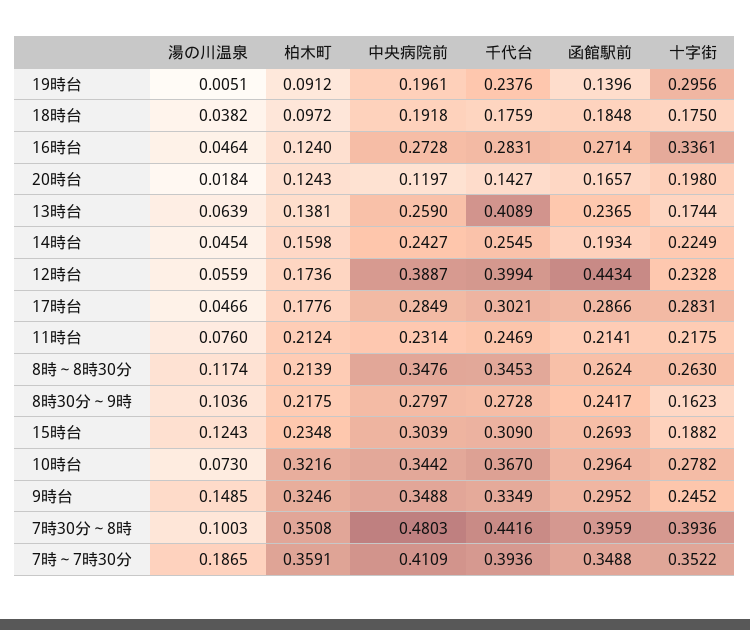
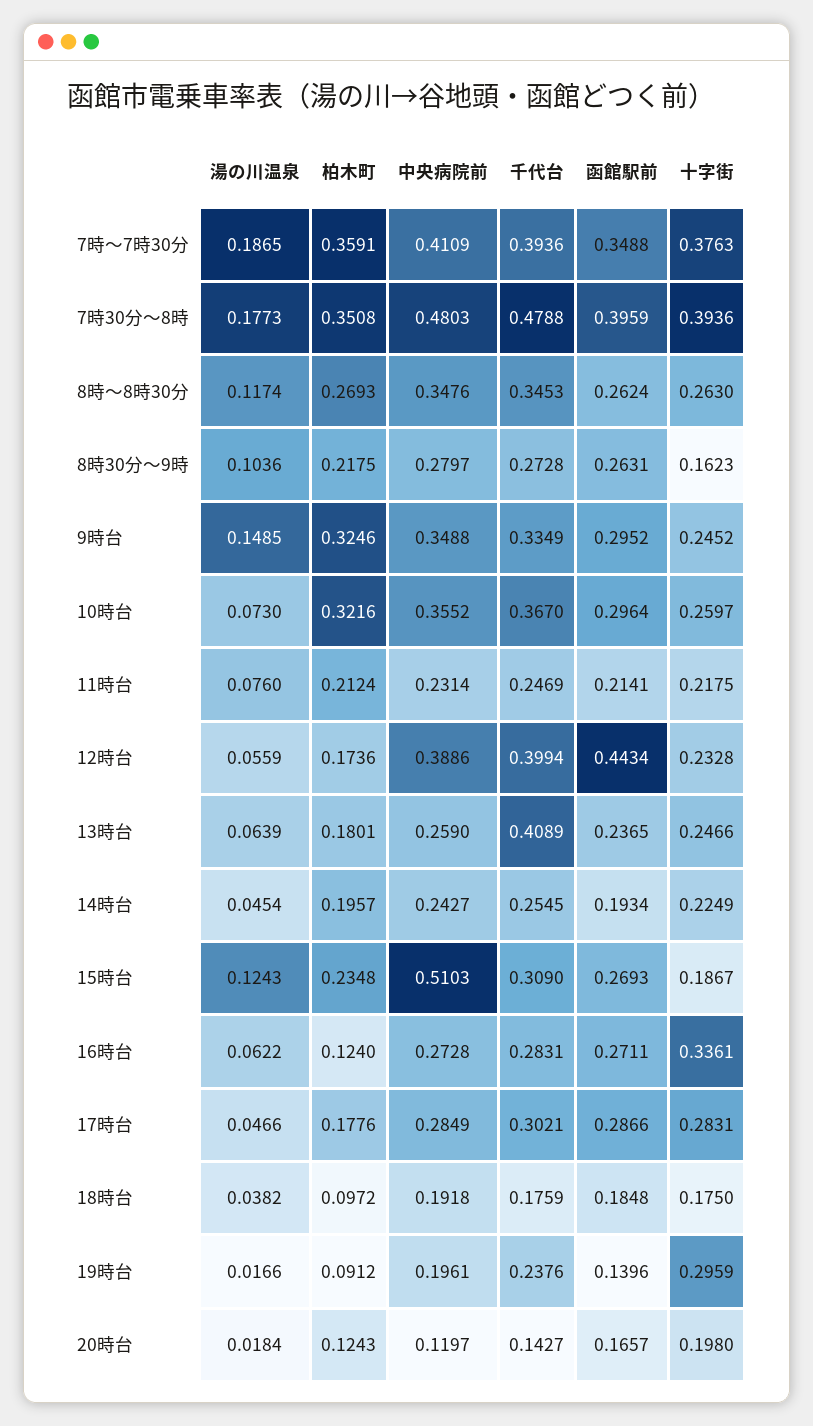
  {
    "湯の川温泉": {
-     "19時台": 0.0051,
+     "19時台": 0.0166,
      "18時台": 0.0382,
-     "16時台": 0.0464,
+     "16時台": 0.0622,
      "20時台": 0.0184,
      "13時台": 0.0639,
      "14時台": 0.0454,
      "12時台": 0.0559,
      "17時台": 0.0466,
      "11時台": 0.076,
      "8時～8時30分": 0.1174,
      "8時30分～9時": 0.1036,
      "15時台": 0.1243,
      "10時台": 0.073,
      "9時台": 0.1485,
-     "7時30分～8時": 0.1003,
+     "7時30分～8時": 0.1773,
      "7時～7時30分": 0.1865
    },
    "柏木町": {
      "19時台": 0.0912,
      "18時台": 0.0972,
      "16時台": 0.124,
      "20時台": 0.1243,
-     "13時台": 0.1381,
+     "13時台": 0.1801,
-     "14時台": 0.1598,
+     "14時台": 0.1957,
      "12時台": 0.1736,
      "17時台": 0.1776,
      "11時台": 0.2124,
-     "8時～8時30分": 0.2139,
+     "8時～8時30分": 0.2693,
      "8時30分～9時": 0.2175,
      "15時台": 0.2348,
      "10時台": 0.3216,
      "9時台": 0.3246,
      "7時30分～8時": 0.3508,
      "7時～7時30分": 0.3591
    },
    "中央病院前": {
      "19時台": 0.1961,
      "18時台": 0.1918,
      "16時台": 0.2728,
      "20時台": 0.1197,
      "13時台": 0.259,
      "14時台": 0.2427,
-     "12時台": 0.3887,
+     "12時台": 0.3886,
      "17時台": 0.2849,
      "11時台": 0.2314,
      "8時～8時30分": 0.3476,
      "8時30分～9時": 0.2797,
-     "15時台": 0.3039,
+     "15時台": 0.5103,
-     "10時台": 0.3442,
+     "10時台": 0.3552,
      "9時台": 0.3488,
      "7時30分～8時": 0.4803,
      "7時～7時30分": 0.4109
    },
    "千代台": {
      "19時台": 0.2376,
      "18時台": 0.1759,
      "16時台": 0.2831,
      "20時台": 0.1427,
      "13時台": 0.4089,
      "14時台": 0.2545,
      "12時台": 0.3994,
      "17時台": 0.3021,
      "11時台": 0.2469,
      "8時～8時30分": 0.3453,
      "8時30分～9時": 0.2728,
      "15時台": 0.309,
      "10時台": 0.367,
      "9時台": 0.3349,
-     "7時30分～8時": 0.4416,
+     "7時30分～8時": 0.4788,
      "7時～7時30分": 0.3936
    },
    "函館駅前": {
      "19時台": 0.1396,
      "18時台": 0.1848,
-     "16時台": 0.2714,
+     "16時台": 0.2711,
      "20時台": 0.1657,
      "13時台": 0.2365,
      "14時台": 0.1934,
      "12時台": 0.4434,
      "17時台": 0.2866,
      "11時台": 0.2141,
      "8時～8時30分": 0.2624,
-     "8時30分～9時": 0.2417,
+     "8時30分～9時": 0.2631,
      "15時台": 0.2693,
      "10時台": 0.2964,
      "9時台": 0.2952,
      "7時30分～8時": 0.3959,
      "7時～7時30分": 0.3488
    },
    "十字街": {
-     "19時台": 0.2956,
+     "19時台": 0.2959,
      "18時台": 0.175,
      "16時台": 0.3361,
      "20時台": 0.198,
-     "13時台": 0.1744,
+     "13時台": 0.2466,
      "14時台": 0.2249,
      "12時台": 0.2328,
      "17時台": 0.2831,
      "11時台": 0.2175,
      "8時～8時30分": 0.263,
      "8時30分～9時": 0.1623,
-     "15時台": 0.1882,
+     "15時台": 0.1867,
-     "10時台": 0.2782,
+     "10時台": 0.2597,
      "9時台": 0.2452,
      "7時30分～8時": 0.3936,
-     "7時～7時30分": 0.3522
+     "7時～7時30分": 0.3763
    }
  }

